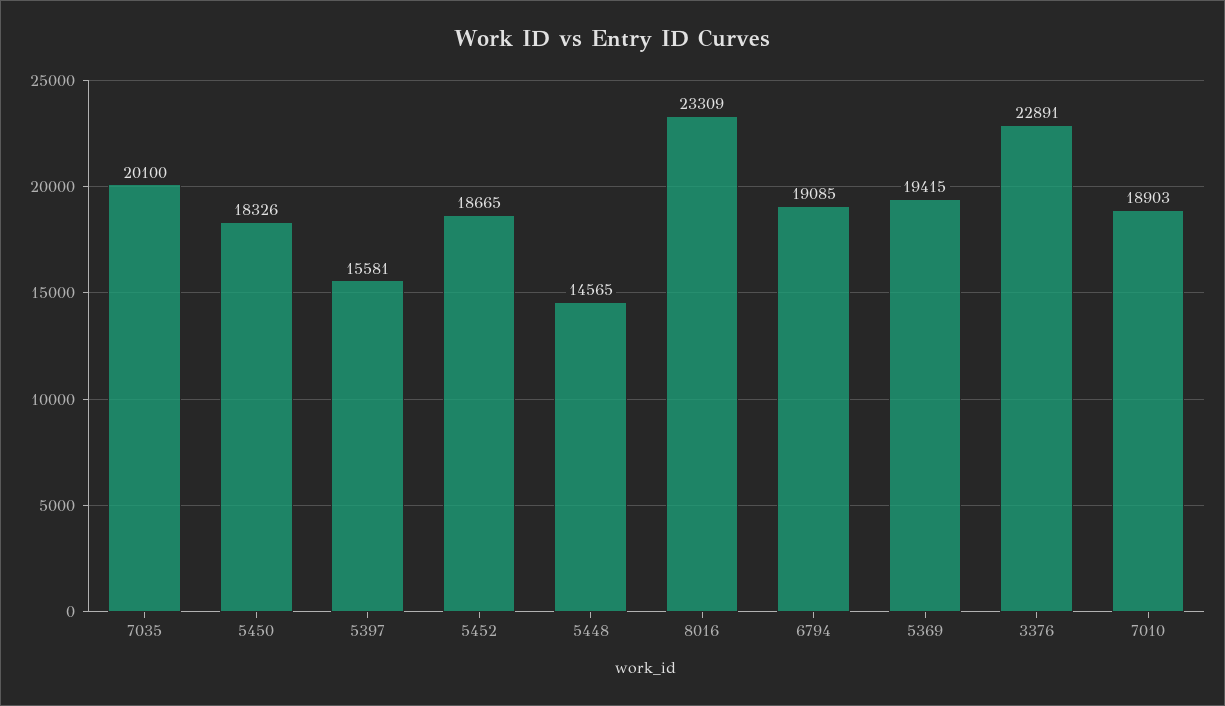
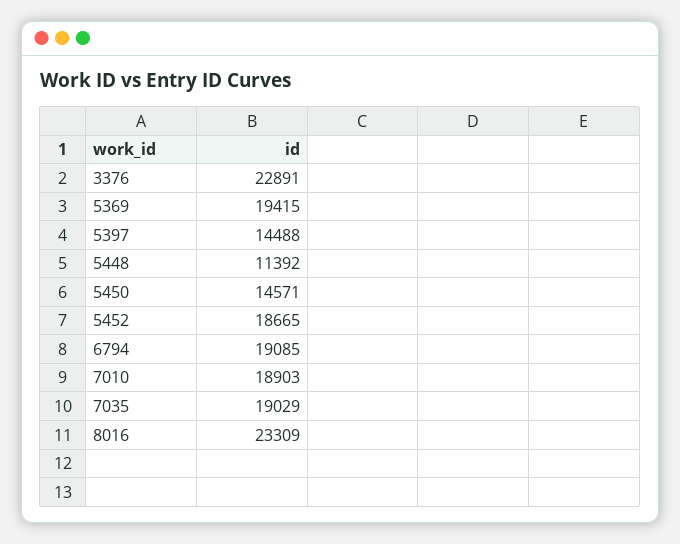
  {
-   "7035": 20100,
+   "7035": 19029,
-   "5450": 18326,
+   "5450": 14571,
-   "5397": 15581,
+   "5397": 14488,
    "5452": 18665,
-   "5448": 14565,
+   "5448": 11392,
    "8016": 23309,
    "6794": 19085,
    "5369": 19415,
    "3376": 22891,
    "7010": 18903
  }

